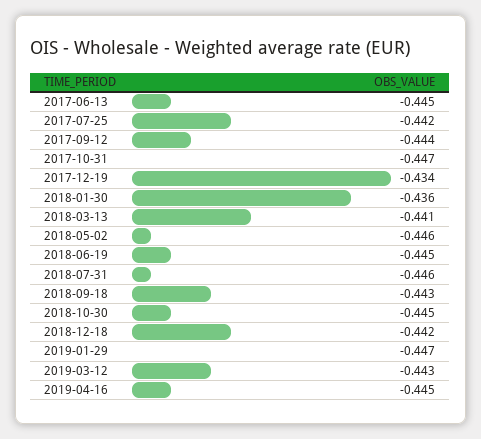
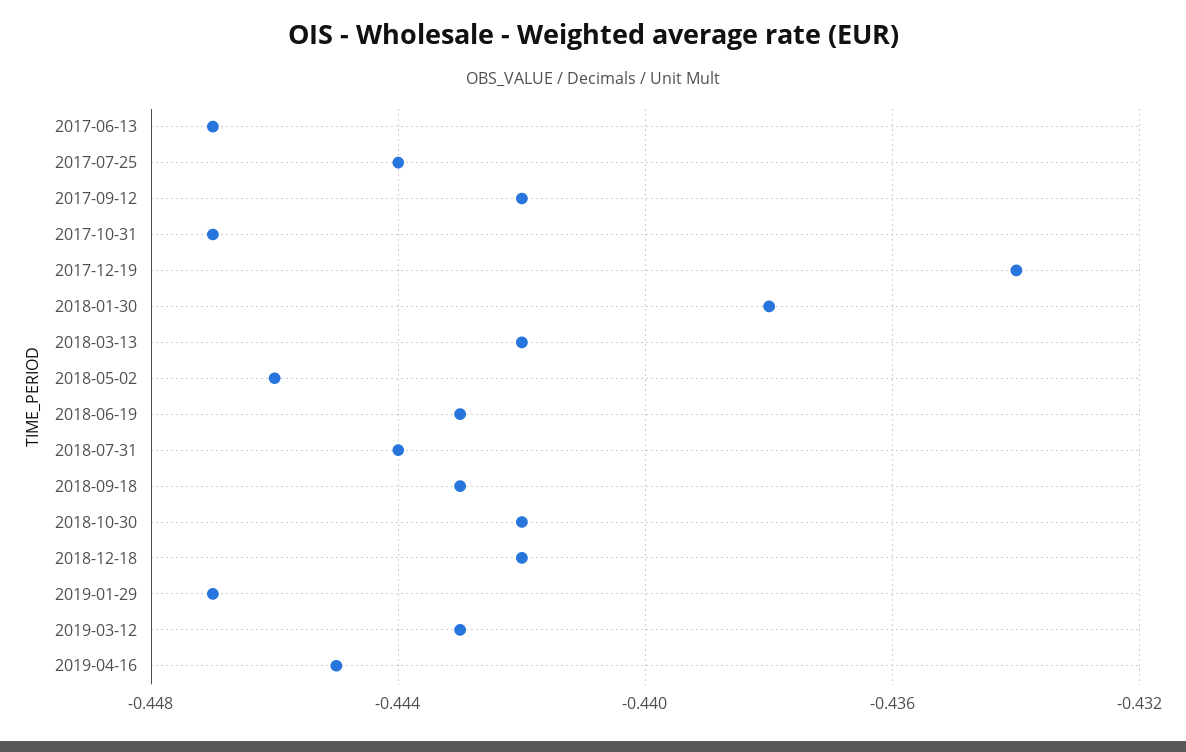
  {
-   "2017-06-13": -0.445,
+   "2017-06-13": -0.447,
-   "2017-07-25": -0.442,
+   "2017-07-25": -0.444,
-   "2017-09-12": -0.444,
+   "2017-09-12": -0.442,
    "2017-10-31": -0.447,
    "2017-12-19": -0.434,
-   "2018-01-30": -0.436,
+   "2018-01-30": -0.438,
-   "2018-03-13": -0.441,
+   "2018-03-13": -0.442,
    "2018-05-02": -0.446,
-   "2018-06-19": -0.445,
+   "2018-06-19": -0.443,
-   "2018-07-31": -0.446,
+   "2018-07-31": -0.444,
    "2018-09-18": -0.443,
-   "2018-10-30": -0.445,
+   "2018-10-30": -0.442,
    "2018-12-18": -0.442,
    "2019-01-29": -0.447,
    "2019-03-12": -0.443,
    "2019-04-16": -0.445
  }

